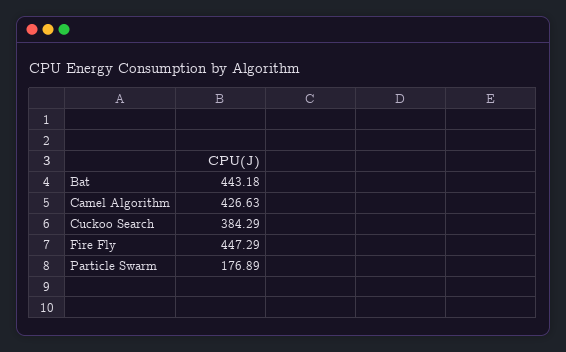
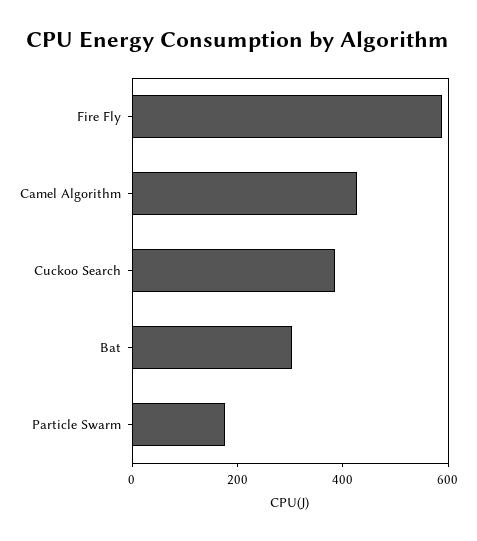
  {
-   "Bat": 443.18,
+   "Bat": 300,
    "Camel Algorithm": 426.63,
    "Cuckoo Search": 384.29,
-   "Fire Fly": 447.29,
+   "Fire Fly": 600,
    "Particle Swarm": 176.89
  }

